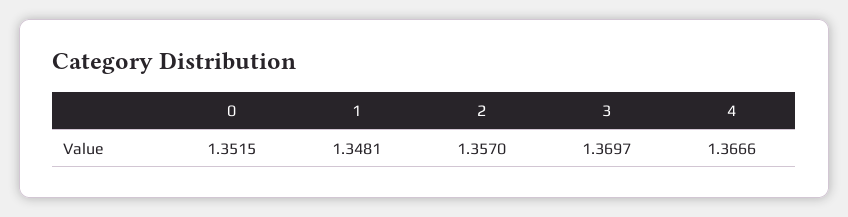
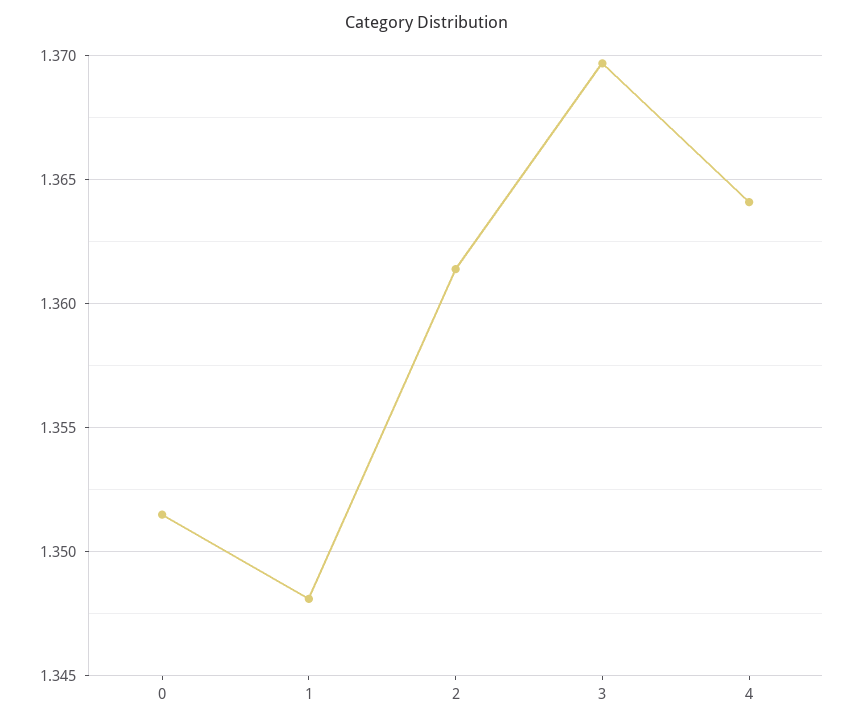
  {
    "0": 1.3515,
    "1": 1.3481,
-   "2": 1.357,
+   "2": 1.3615,
    "3": 1.3697,
-   "4": 1.3666
+   "4": 1.364
  }

